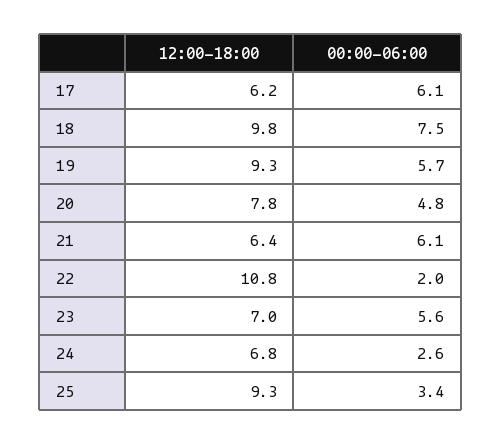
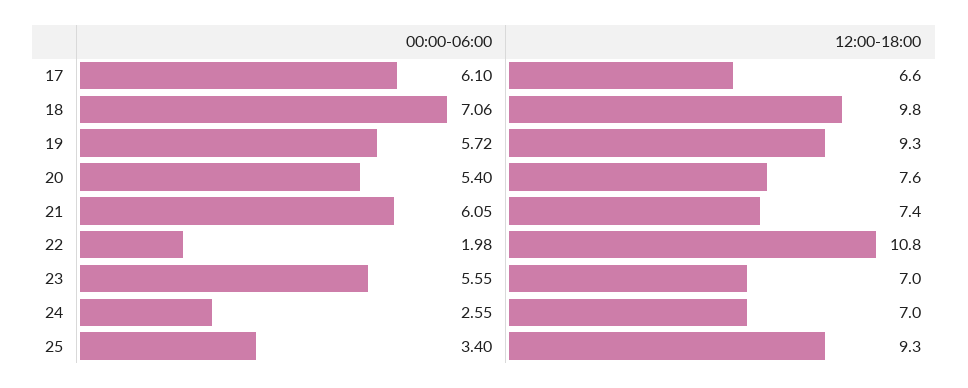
  {
    "12:00-18:00": {
-     "17": 6.2,
+     "17": 6.6,
      "18": 9.8,
      "19": 9.3,
-     "20": 7.8,
+     "20": 7.6,
-     "21": 6.4,
+     "21": 7.4,
      "22": 10.8,
      "23": 7,
-     "24": 6.8,
+     "24": 7,
      "25": 9.3
    },
    "00:00-06:00": {
      "17": 6.1,
-     "18": 7.5,
+     "18": 7.06,
      "19": 5.72,
-     "20": 4.8,
+     "20": 5.4,
      "21": 6.05,
      "22": 1.98,
      "23": 5.55,
      "24": 2.55,
      "25": 3.4
    }
  }

